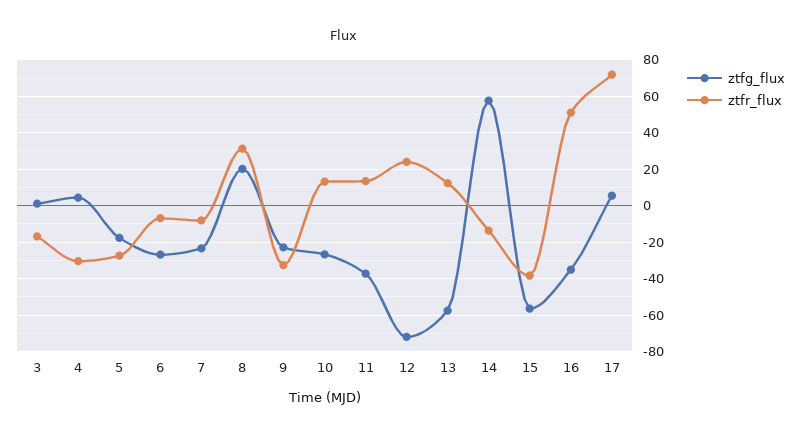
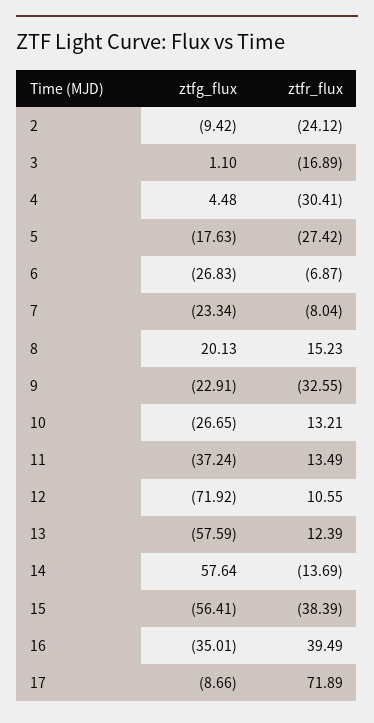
  {
    "ztfg_flux": {
      "3": 1.1,
      "4": 4.48,
      "5": -17.63,
      "6": -26.83,
      "7": -23.34,
      "8": 20.13,
      "9": -22.91,
      "10": -26.65,
      "11": -37.24,
      "12": -71.92,
      "13": -57.59,
      "14": 57.64,
      "15": -56.41,
      "16": -35.01,
-     "17": 5
+     "17": -8.66,
+     "2": -9.42
    },
    "ztfr_flux": {
      "3": -16.89,
      "4": -30.41,
      "5": -27.42,
      "6": -6.87,
      "7": -8.04,
-     "8": 30,
+     "8": 15.23,
      "9": -32.55,
      "10": 13.21,
      "11": 13.49,
-     "12": 25,
+     "12": 10.55,
      "13": 12.39,
      "14": -13.69,
      "15": -38.39,
-     "16": 50,
+     "16": 39.49,
-     "17": 71.89
+     "17": 71.89,
+     "2": -24.12
    }
  }

